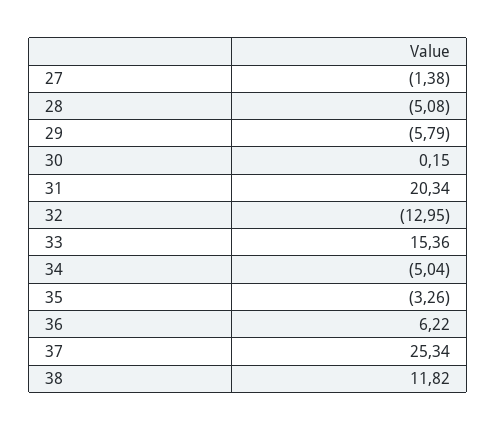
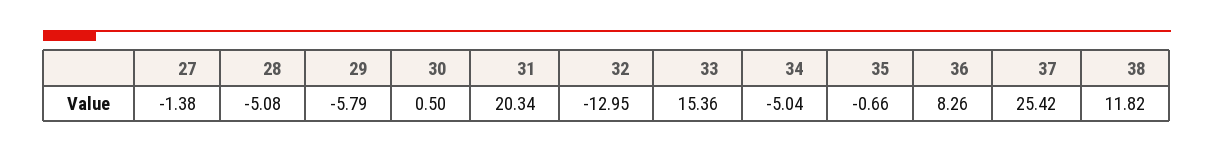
  {
    "27": -1.38,
    "28": -5.08,
    "29": -5.79,
-   "30": 0.15,
+   "30": 0.5,
    "31": 20.34,
    "32": -12.95,
    "33": 15.36,
    "34": -5.04,
-   "35": -3.26,
+   "35": -0.66,
-   "36": 6.22,
+   "36": 8.26,
-   "37": 25.34,
+   "37": 25.42,
    "38": 11.82
  }

